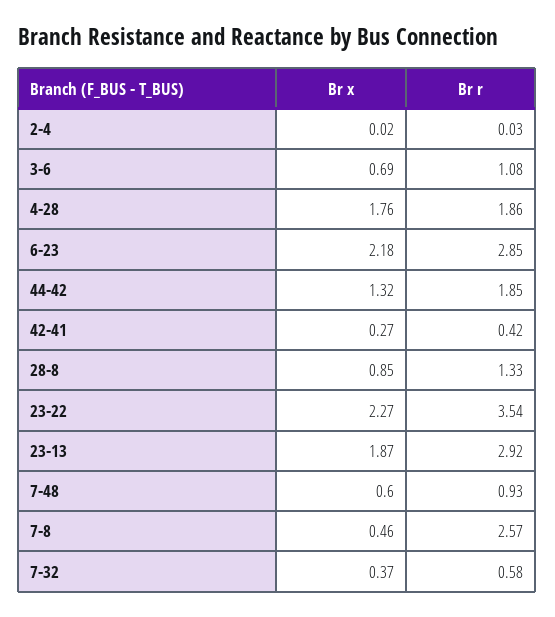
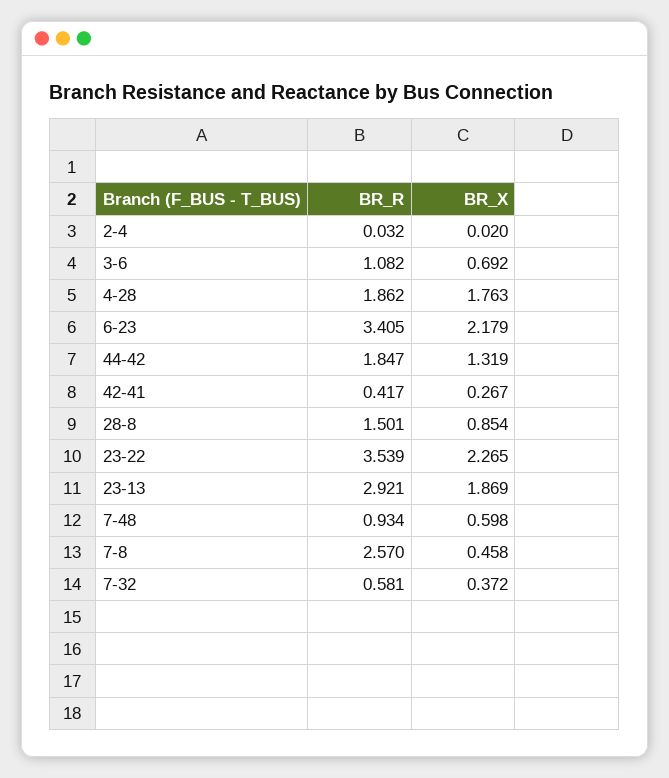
  {
    "Br x": {
      "2-4": 0.02,
      "3-6": 0.692,
      "4-28": 1.763,
      "6-23": 2.179,
      "44-42": 1.319,
      "42-41": 0.267,
      "28-8": 0.854,
      "23-22": 2.265,
      "23-13": 1.869,
      "7-48": 0.598,
      "7-8": 0.458,
      "7-32": 0.372
    },
    "Br r": {
      "2-4": 0.032,
      "3-6": 1.082,
      "4-28": 1.862,
-     "6-23": 2.85,
+     "6-23": 3.405,
      "44-42": 1.847,
      "42-41": 0.417,
-     "28-8": 1.33,
+     "28-8": 1.501,
      "23-22": 3.539,
      "23-13": 2.921,
      "7-48": 0.934,
      "7-8": 2.57,
      "7-32": 0.581
    }
  }

